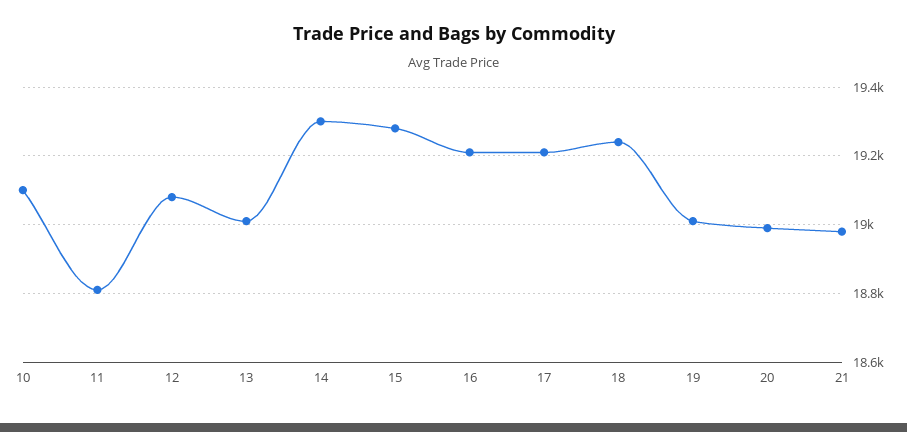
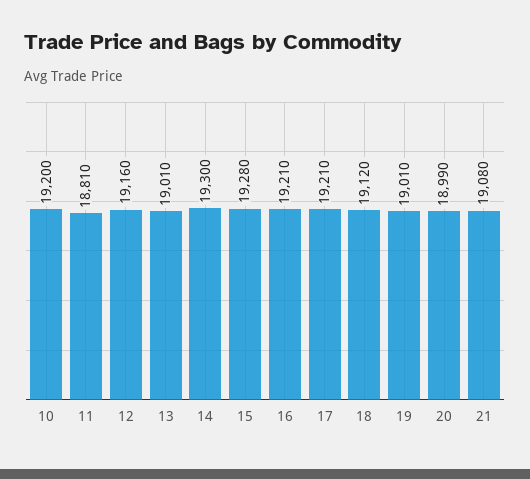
  {
-   "10": 19100,
+   "10": 19200,
    "11": 18810,
-   "12": 19080,
+   "12": 19160,
    "13": 19010,
    "14": 19300,
    "15": 19280,
    "16": 19210,
    "17": 19210,
-   "18": 19240,
+   "18": 19120,
    "19": 19010,
    "20": 18990,
-   "21": 18980
+   "21": 19080
  }

